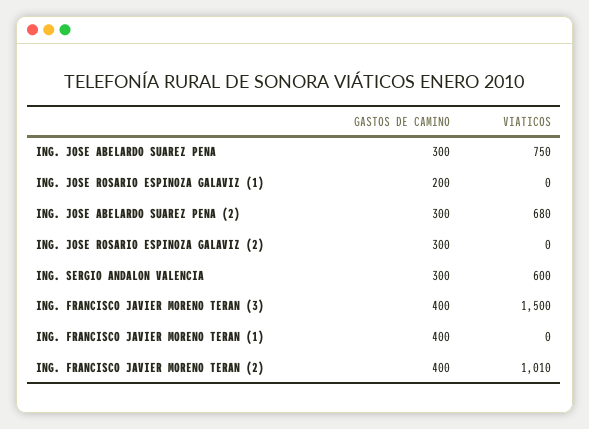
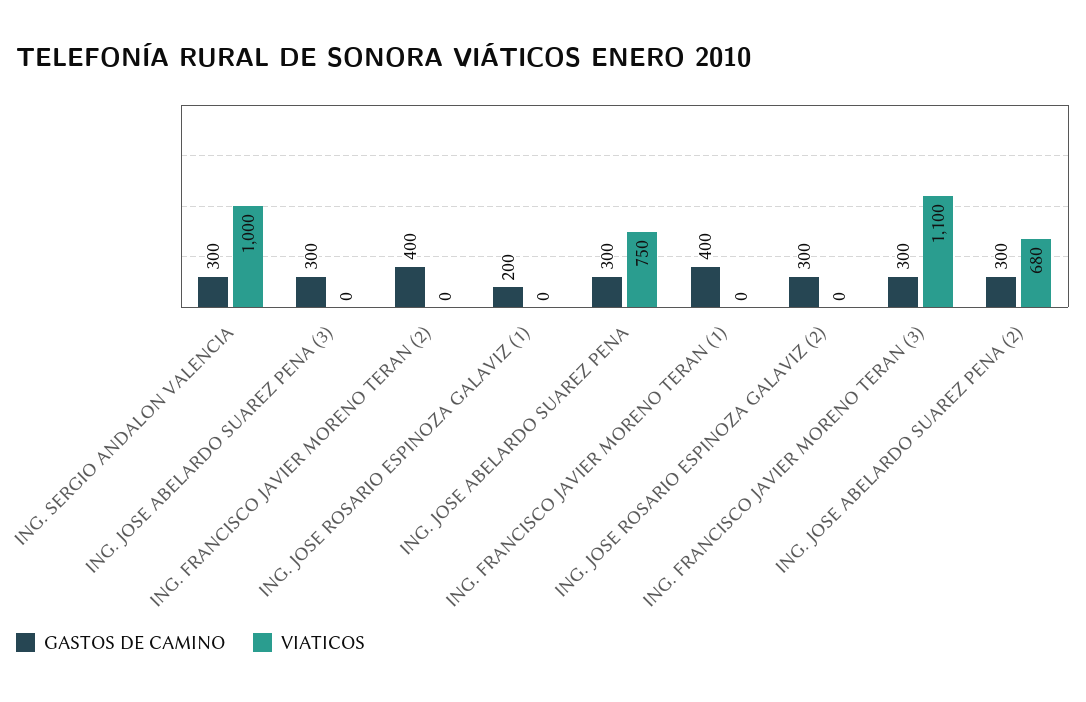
  {
    "GASTOS DE CAMINO": {
      "ING. JOSE ABELARDO SUAREZ PENA": 300,
      "ING. JOSE ROSARIO ESPINOZA GALAVIZ (1)": 200,
      "ING. JOSE ABELARDO SUAREZ PENA (2)": 300,
      "ING. JOSE ROSARIO ESPINOZA GALAVIZ (2)": 300,
      "ING. SERGIO ANDALON VALENCIA": 300,
-     "ING. FRANCISCO JAVIER MORENO TERAN (3)": 400,
+     "ING. FRANCISCO JAVIER MORENO TERAN (3)": 300,
      "ING. FRANCISCO JAVIER MORENO TERAN (1)": 400,
-     "ING. FRANCISCO JAVIER MORENO TERAN (2)": 400
+     "ING. FRANCISCO JAVIER MORENO TERAN (2)": 400,
+     "ING. JOSE ABELARDO SUAREZ PENA (3)": 300
    },
    "VIATICOS": {
      "ING. JOSE ABELARDO SUAREZ PENA": 750,
      "ING. JOSE ROSARIO ESPINOZA GALAVIZ (1)": 0,
      "ING. JOSE ABELARDO SUAREZ PENA (2)": 680,
      "ING. JOSE ROSARIO ESPINOZA GALAVIZ (2)": 0,
-     "ING. SERGIO ANDALON VALENCIA": 600,
+     "ING. SERGIO ANDALON VALENCIA": 1000,
-     "ING. FRANCISCO JAVIER MORENO TERAN (3)": 1500,
+     "ING. FRANCISCO JAVIER MORENO TERAN (3)": 1100,
      "ING. FRANCISCO JAVIER MORENO TERAN (1)": 0,
-     "ING. FRANCISCO JAVIER MORENO TERAN (2)": 1010
+     "ING. FRANCISCO JAVIER MORENO TERAN (2)": 0,
+     "ING. JOSE ABELARDO SUAREZ PENA (3)": 0
    }
  }

